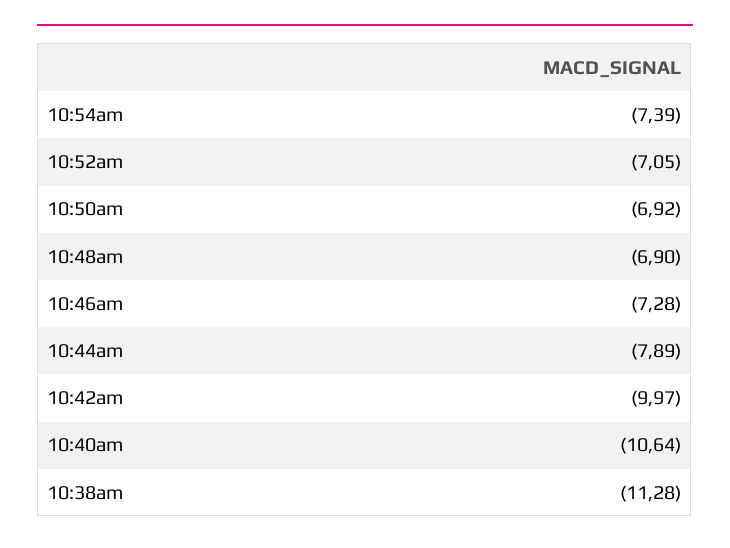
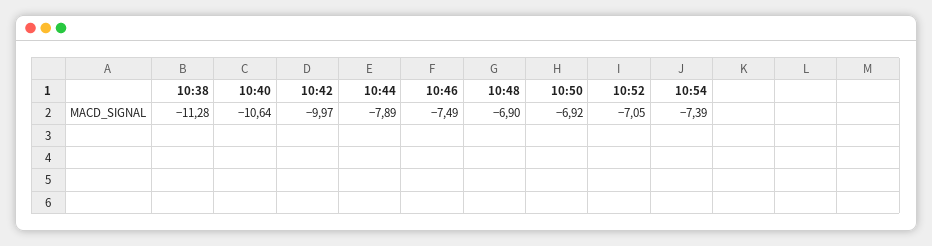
  {
    "10:54am": -7.39,
    "10:52am": -7.05,
    "10:50am": -6.92,
    "10:48am": -6.9,
-   "10:46am": -7.28,
+   "10:46am": -7.49,
    "10:44am": -7.89,
    "10:42am": -9.97,
    "10:40am": -10.64,
    "10:38am": -11.28
  }

